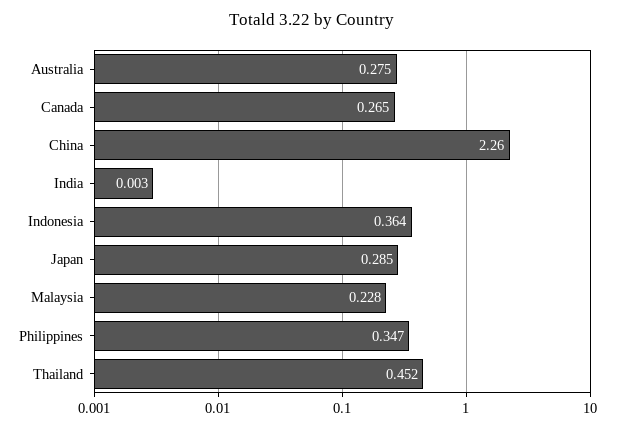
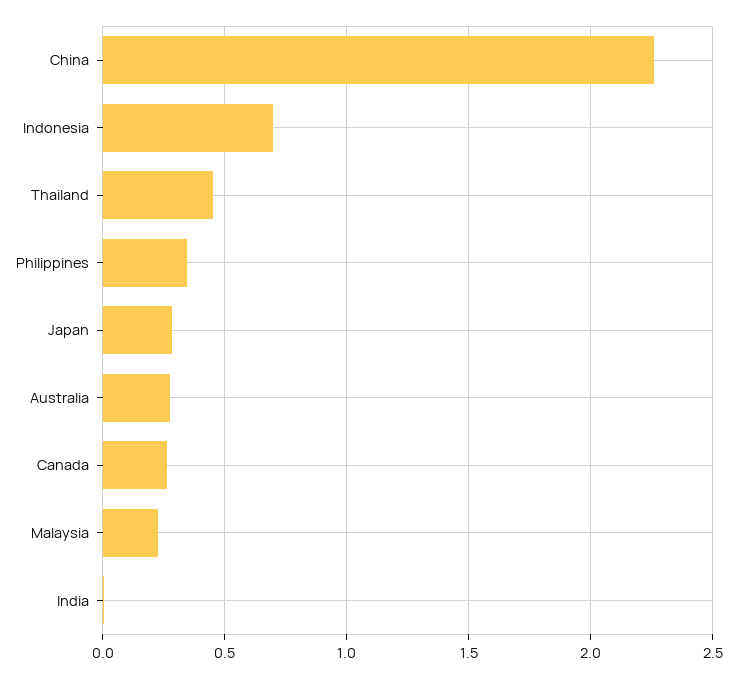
  {
    "Australia": 0.275,
    "Canada": 0.265,
    "China": 2.26,
    "India": 0.003,
-   "Indonesia": 0.364,
+   "Indonesia": 0.7,
    "Japan": 0.285,
    "Malaysia": 0.228,
    "Philippines": 0.347,
    "Thailand": 0.452
  }

